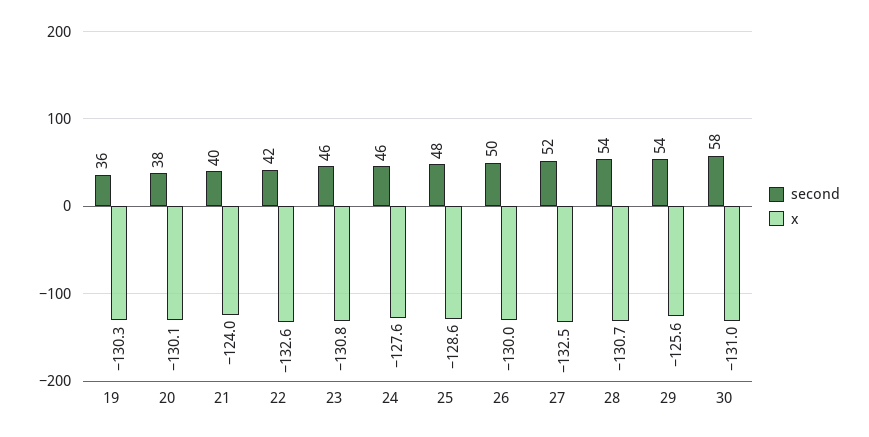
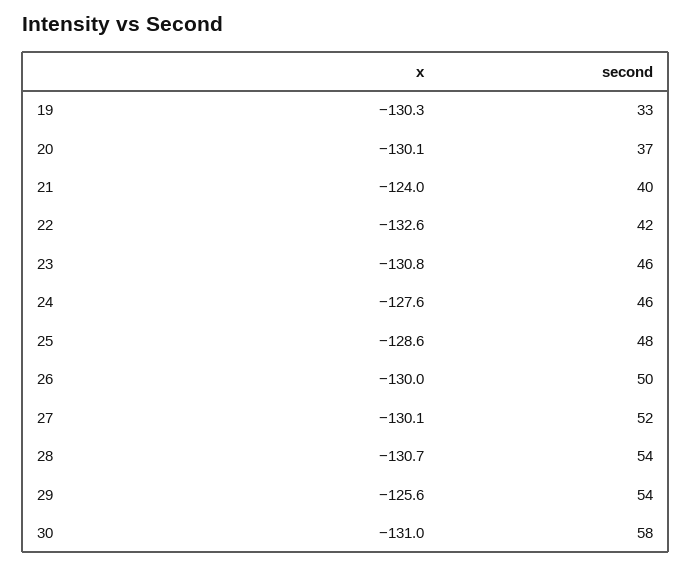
  {
    "second": {
-     "19": 36,
+     "19": 33,
-     "20": 38,
+     "20": 37,
      "21": 40,
      "22": 42,
      "23": 46,
      "24": 46,
      "25": 48,
      "26": 50,
      "27": 52,
      "28": 54,
      "29": 54,
      "30": 58
    },
    "x": {
      "19": -130.3,
      "20": -130.1,
      "21": -124,
      "22": -132.6,
      "23": -130.8,
      "24": -127.6,
      "25": -128.6,
      "26": -130,
-     "27": -132.5,
+     "27": -130.1,
      "28": -130.7,
      "29": -125.6,
      "30": -131
    }
  }

